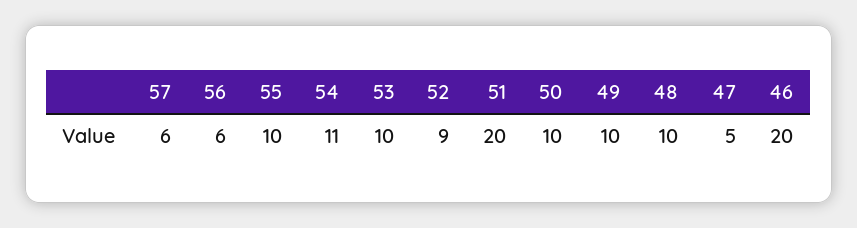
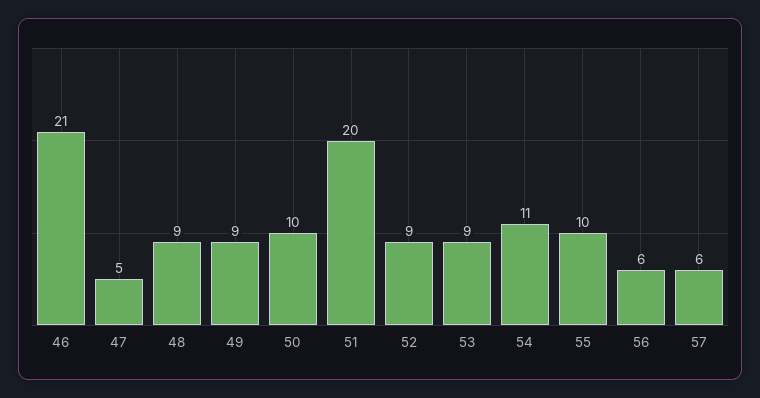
  {
    "57": 6,
    "56": 6,
    "55": 10,
    "54": 11,
-   "53": 10,
+   "53": 9,
    "52": 9,
    "51": 20,
    "50": 10,
-   "49": 10,
+   "49": 9,
-   "48": 10,
+   "48": 9,
    "47": 5,
-   "46": 20
+   "46": 21
  }

